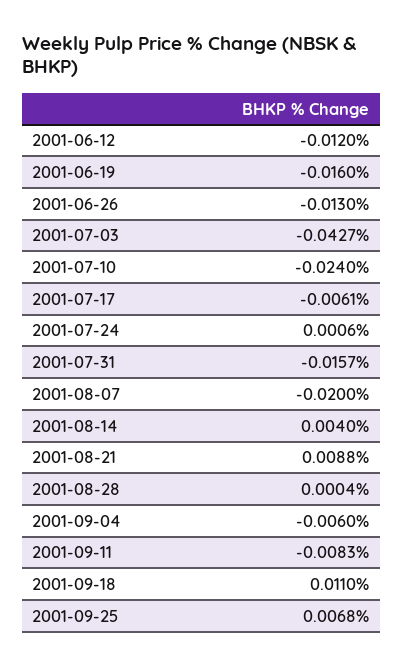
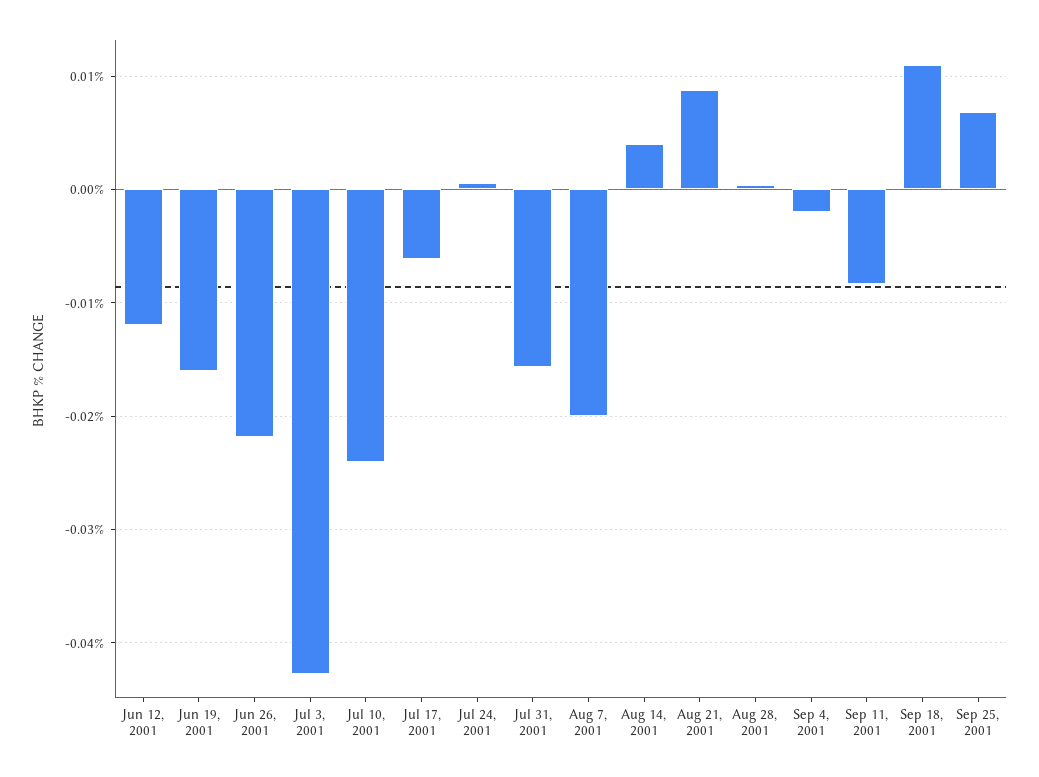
  {
    "2001-06-12": -0.012,
    "2001-06-19": -0.016,
-   "2001-06-26": -0.013,
+   "2001-06-26": -0.022,
    "2001-07-03": -0.0427,
    "2001-07-10": -0.024,
    "2001-07-17": -0.0061,
    "2001-07-24": 0.0006,
    "2001-07-31": -0.0157,
    "2001-08-07": -0.02,
    "2001-08-14": 0.004,
    "2001-08-21": 0.0088,
    "2001-08-28": 0.0004,
-   "2001-09-04": -0.006,
+   "2001-09-04": -0.002,
    "2001-09-11": -0.0083,
    "2001-09-18": 0.011,
    "2001-09-25": 0.0068
  }

